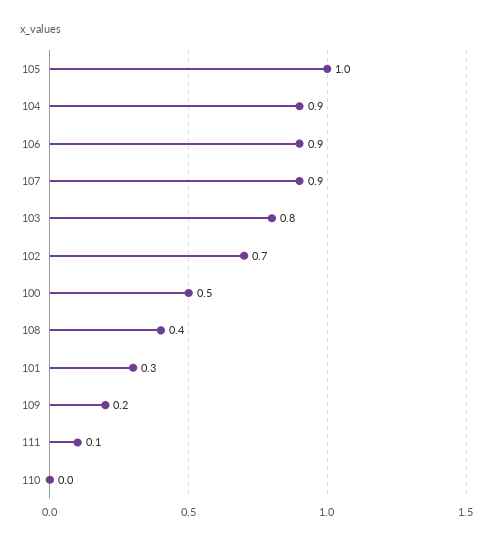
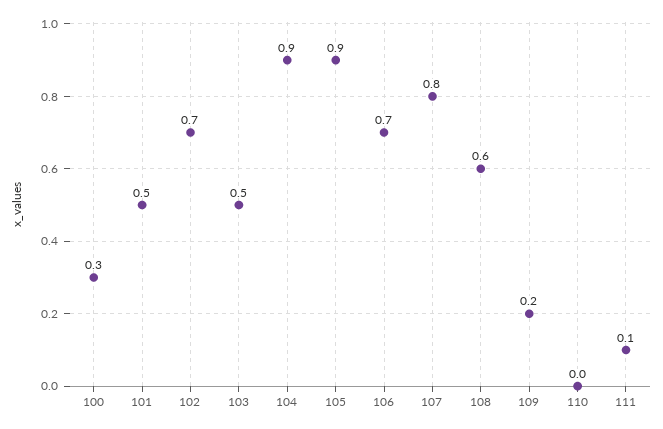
  {
-   "105": 1,
+   "105": 0.9,
    "104": 0.9,
-   "106": 0.9,
+   "106": 0.7,
-   "107": 0.9,
+   "107": 0.8,
-   "103": 0.8,
+   "103": 0.5,
    "102": 0.7,
-   "100": 0.5,
+   "100": 0.3,
-   "108": 0.4,
+   "108": 0.6,
-   "101": 0.3,
+   "101": 0.5,
    "109": 0.2,
    "111": 0.1,
    "110": 0
  }

